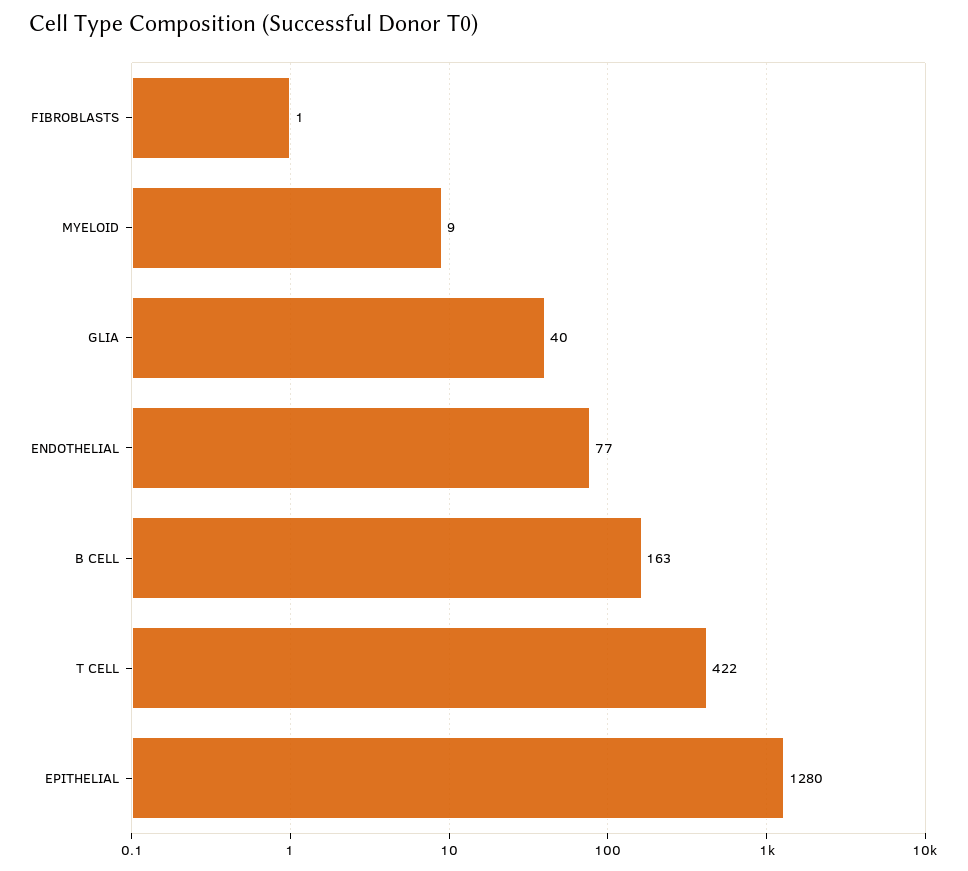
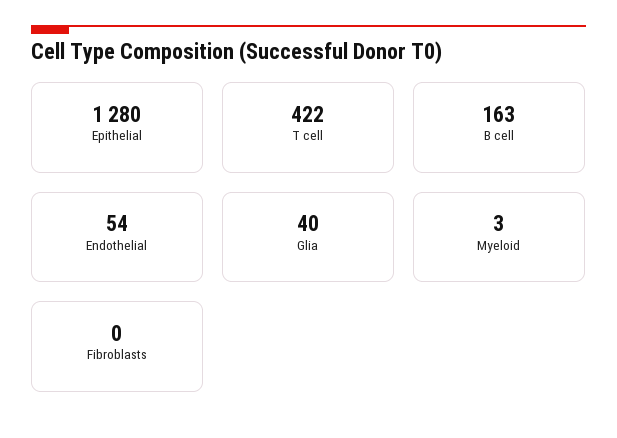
  {
-   "FIBROBLASTS": 1,
+   "FIBROBLASTS": 0,
-   "MYELOID": 9,
+   "MYELOID": 3,
    "GLIA": 40,
-   "ENDOTHELIAL": 77,
+   "ENDOTHELIAL": 54,
    "B CELL": 163,
    "T CELL": 422,
    "EPITHELIAL": 1280
  }

